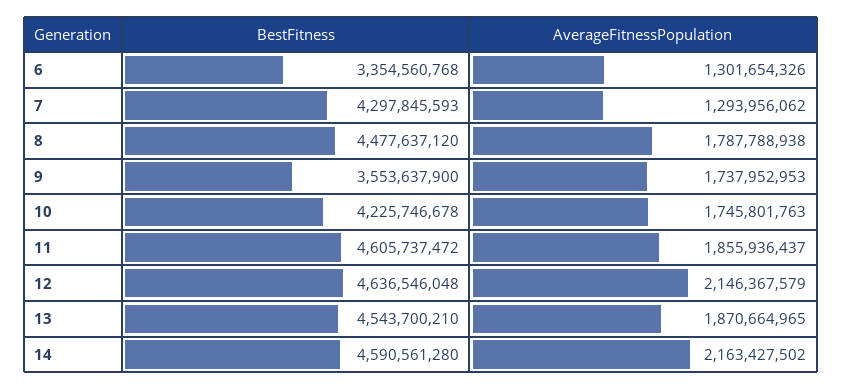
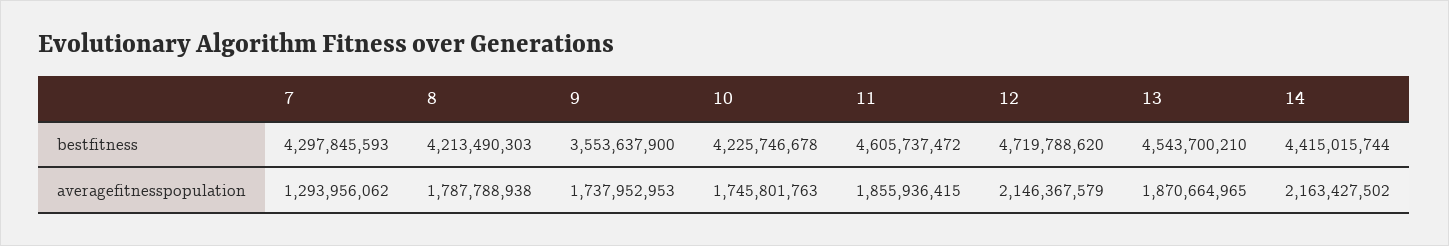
  {
    "BestFitness": {
-     "6": 3354560768,
      "7": 4297845593,
-     "8": 4477637120,
+     "8": 4213490303,
      "9": 3553637900,
      "10": 4225746678,
      "11": 4605737472,
-     "12": 4636546048,
+     "12": 4719788620,
      "13": 4543700210,
-     "14": 4590561280
+     "14": 4415015744
    },
    "AverageFitnessPopulation": {
-     "6": 1301654326,
      "7": 1293956062,
      "8": 1787788938,
      "9": 1737952953,
      "10": 1745801763,
-     "11": 1855936437,
+     "11": 1855936415,
      "12": 2146367579,
      "13": 1870664965,
      "14": 2163427502
    }
  }

